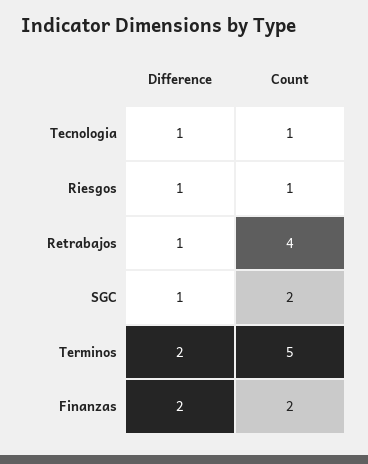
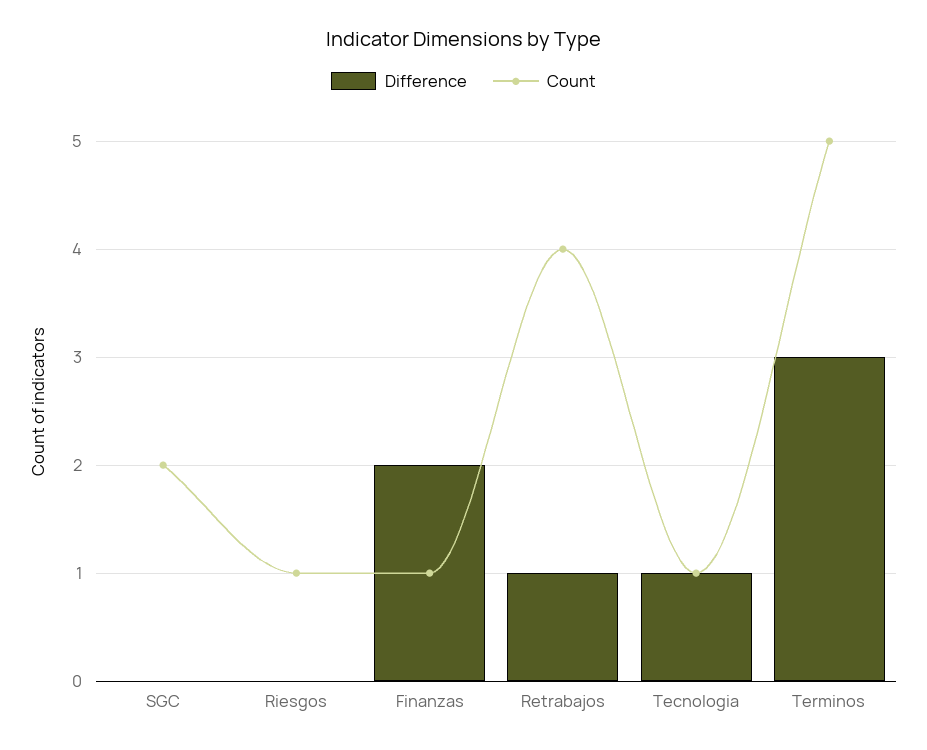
  {
    "Difference": {
      "Tecnologia": 1,
-     "Riesgos": 1,
+     "Riesgos": 0,
      "Retrabajos": 1,
-     "SGC": 1,
+     "SGC": 0,
-     "Terminos": 2,
+     "Terminos": 3,
      "Finanzas": 2
    },
    "Count": {
      "Tecnologia": 1,
      "Riesgos": 1,
      "Retrabajos": 4,
      "SGC": 2,
      "Terminos": 5,
-     "Finanzas": 2
+     "Finanzas": 1
    }
  }

